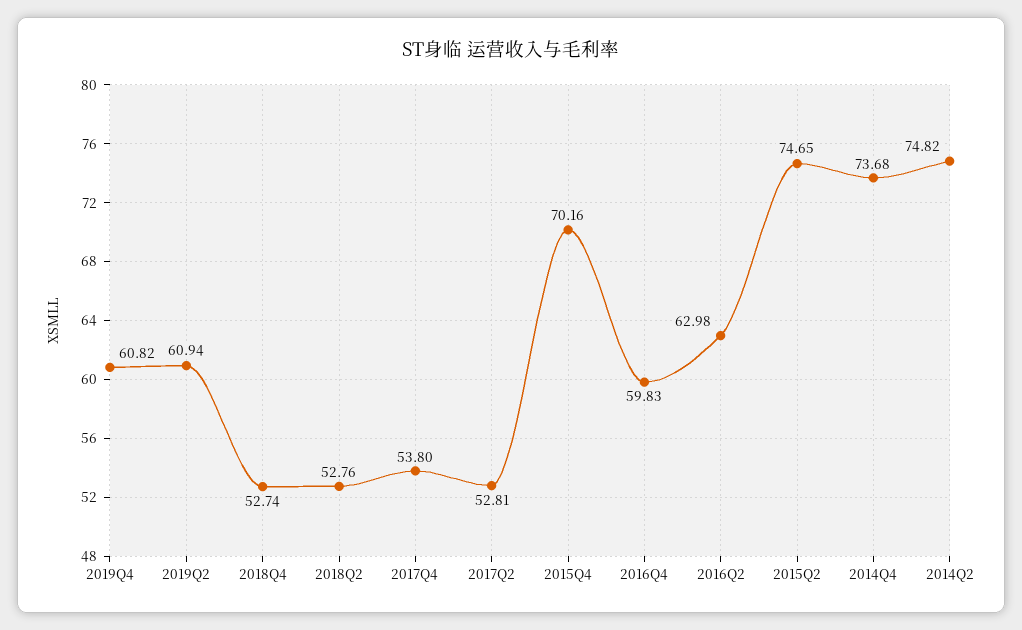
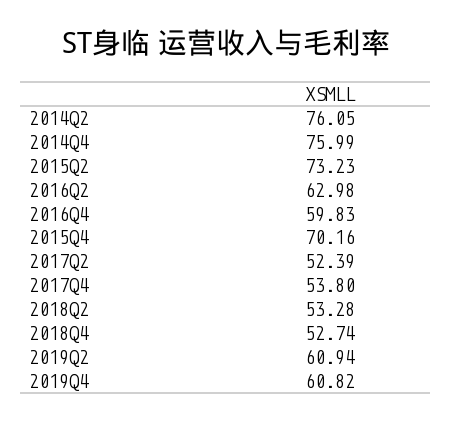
  {
    "2019Q4": 60.82,
    "2019Q2": 60.94,
    "2018Q4": 52.74,
-   "2018Q2": 52.76,
+   "2018Q2": 53.28,
    "2017Q4": 53.8,
-   "2017Q2": 52.81,
+   "2017Q2": 52.39,
    "2015Q4": 70.16,
    "2016Q4": 59.83,
    "2016Q2": 62.98,
-   "2015Q2": 74.65,
+   "2015Q2": 73.23,
-   "2014Q4": 73.68,
+   "2014Q4": 75.99,
-   "2014Q2": 74.82
+   "2014Q2": 76.05
  }

